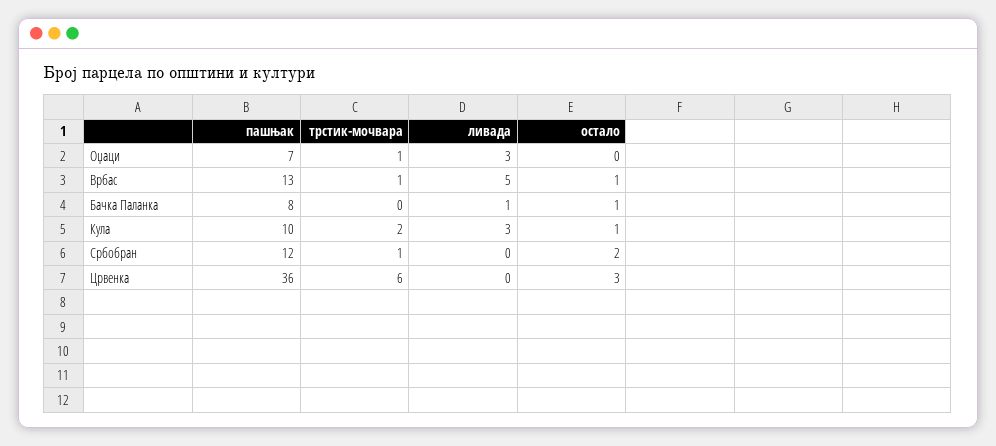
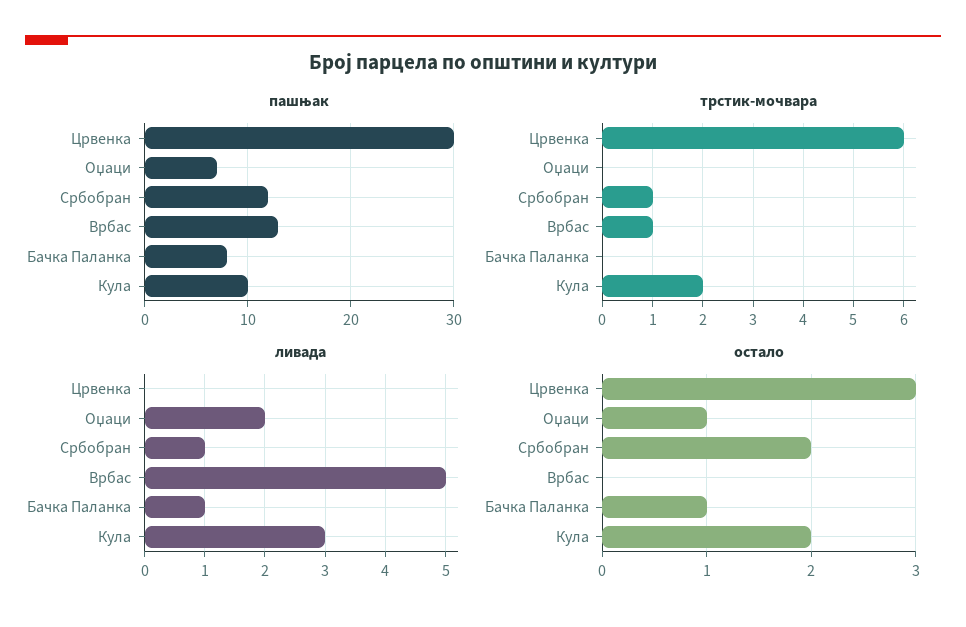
  {
    "пашњак": {
      "Оџаци": 7,
      "Врбас": 13,
      "Бачка Паланка": 8,
      "Кула": 10,
      "Србобран": 12,
-     "Црвенка": 36
+     "Црвенка": 30
    },
    "трстик-мочвара": {
-     "Оџаци": 1,
+     "Оџаци": 0,
      "Врбас": 1,
      "Бачка Паланка": 0,
      "Кула": 2,
      "Србобран": 1,
      "Црвенка": 6
    },
    "ливада": {
-     "Оџаци": 3,
+     "Оџаци": 2,
      "Врбас": 5,
      "Бачка Паланка": 1,
      "Кула": 3,
-     "Србобран": 0,
+     "Србобран": 1,
      "Црвенка": 0
    },
    "остало": {
-     "Оџаци": 0,
+     "Оџаци": 1,
-     "Врбас": 1,
+     "Врбас": 0,
      "Бачка Паланка": 1,
-     "Кула": 1,
+     "Кула": 2,
      "Србобран": 2,
      "Црвенка": 3
    }
  }

